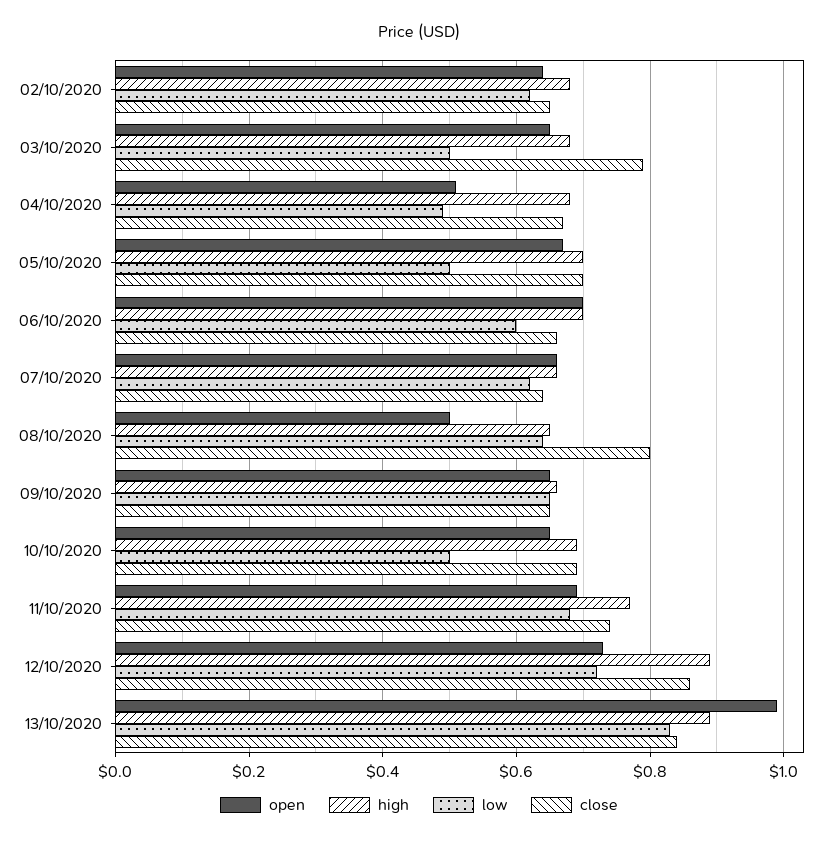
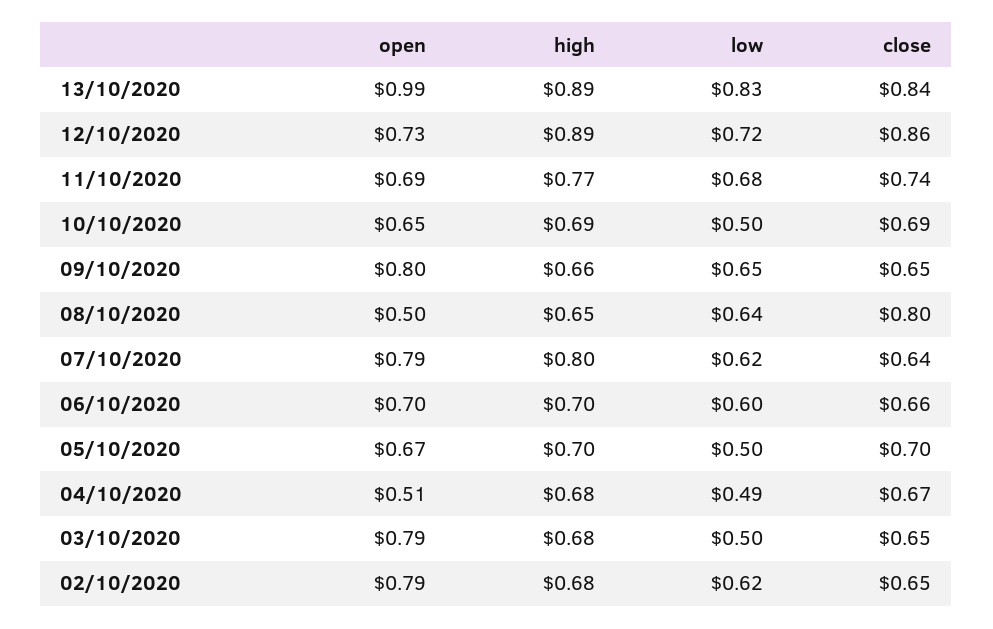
  {
    "open": {
-     "02/10/2020": 0.65,
+     "02/10/2020": 0.79,
-     "03/10/2020": 0.65,
+     "03/10/2020": 0.79,
      "04/10/2020": 0.51,
      "05/10/2020": 0.67,
      "06/10/2020": 0.7,
-     "07/10/2020": 0.65,
+     "07/10/2020": 0.79,
      "08/10/2020": 0.5,
-     "09/10/2020": 0.65,
+     "09/10/2020": 0.8,
      "10/10/2020": 0.65,
      "11/10/2020": 0.69,
      "12/10/2020": 0.73,
      "13/10/2020": 0.99
    },
    "high": {
      "02/10/2020": 0.68,
      "03/10/2020": 0.68,
      "04/10/2020": 0.68,
      "05/10/2020": 0.7,
      "06/10/2020": 0.7,
-     "07/10/2020": 0.65,
+     "07/10/2020": 0.8,
      "08/10/2020": 0.65,
      "09/10/2020": 0.66,
      "10/10/2020": 0.69,
      "11/10/2020": 0.77,
      "12/10/2020": 0.89,
      "13/10/2020": 0.89
    },
    "low": {
      "02/10/2020": 0.62,
      "03/10/2020": 0.5,
      "04/10/2020": 0.49,
      "05/10/2020": 0.5,
      "06/10/2020": 0.6,
      "07/10/2020": 0.62,
      "08/10/2020": 0.64,
      "09/10/2020": 0.65,
      "10/10/2020": 0.5,
      "11/10/2020": 0.68,
      "12/10/2020": 0.72,
      "13/10/2020": 0.83
    },
    "close": {
      "02/10/2020": 0.65,
-     "03/10/2020": 0.8,
+     "03/10/2020": 0.65,
      "04/10/2020": 0.67,
      "05/10/2020": 0.7,
      "06/10/2020": 0.66,
      "07/10/2020": 0.64,
      "08/10/2020": 0.8,
      "09/10/2020": 0.65,
      "10/10/2020": 0.69,
      "11/10/2020": 0.74,
      "12/10/2020": 0.86,
      "13/10/2020": 0.84
    }
  }

